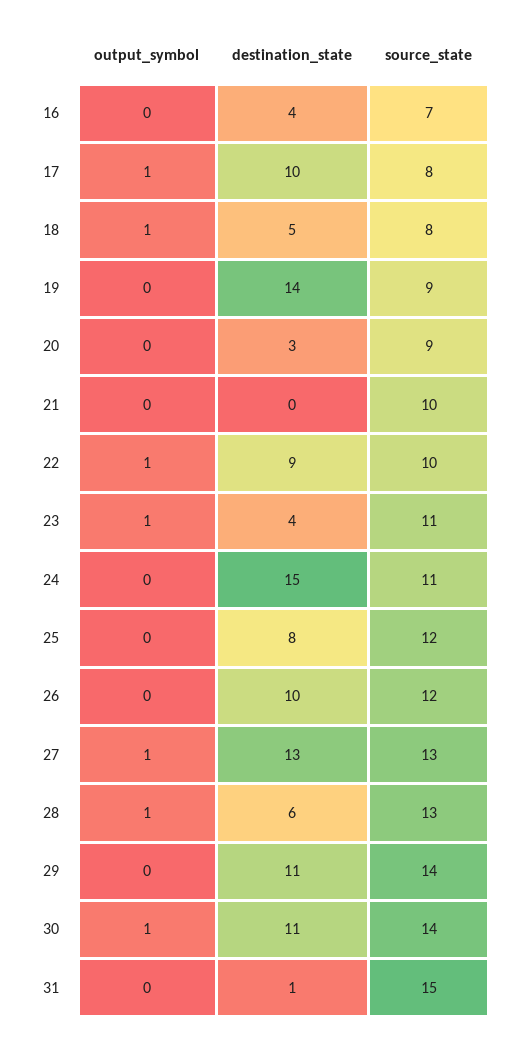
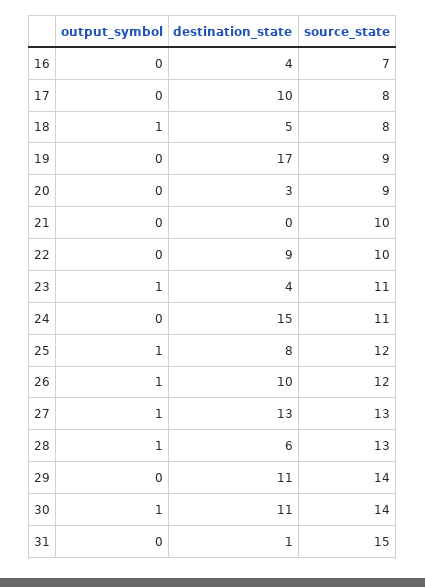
  {
    "output_symbol": {
      "16": 0,
-     "17": 1,
+     "17": 0,
      "18": 1,
      "19": 0,
      "20": 0,
      "21": 0,
-     "22": 1,
+     "22": 0,
      "23": 1,
      "24": 0,
-     "25": 0,
+     "25": 1,
-     "26": 0,
+     "26": 1,
      "27": 1,
      "28": 1,
      "29": 0,
      "30": 1,
      "31": 0
    },
    "destination_state": {
      "16": 4,
      "17": 10,
      "18": 5,
-     "19": 14,
+     "19": 17,
      "20": 3,
      "21": 0,
      "22": 9,
      "23": 4,
      "24": 15,
      "25": 8,
      "26": 10,
      "27": 13,
      "28": 6,
      "29": 11,
      "30": 11,
      "31": 1
    },
    "source_state": {
      "16": 7,
      "17": 8,
      "18": 8,
      "19": 9,
      "20": 9,
      "21": 10,
      "22": 10,
      "23": 11,
      "24": 11,
      "25": 12,
      "26": 12,
      "27": 13,
      "28": 13,
      "29": 14,
      "30": 14,
      "31": 15
    }
  }

